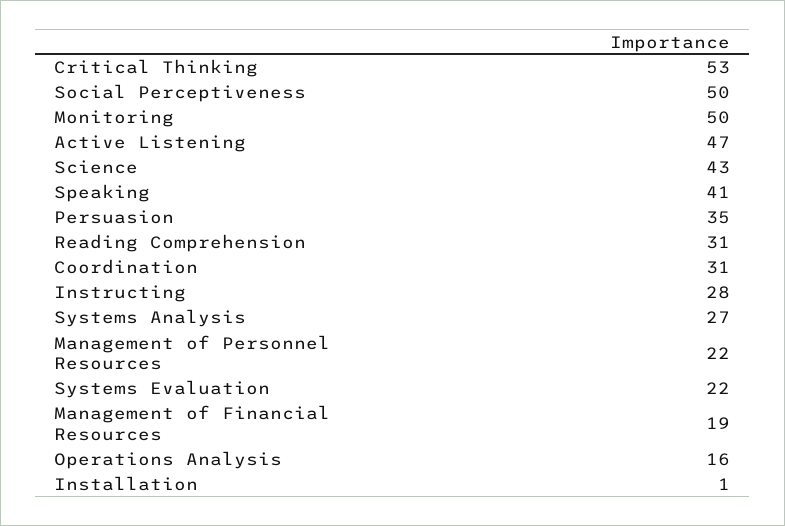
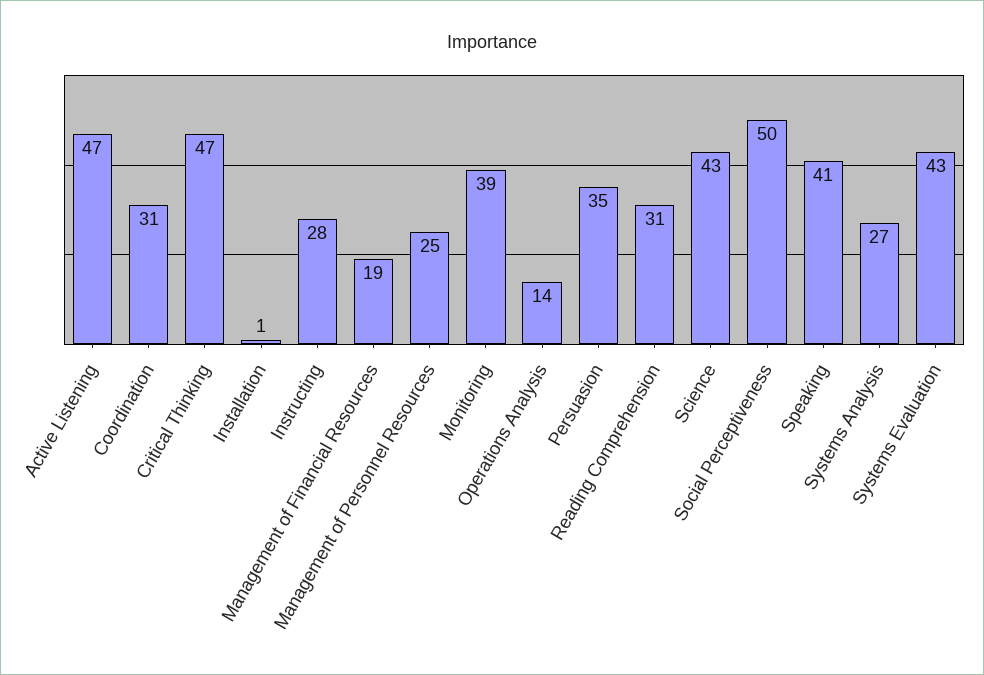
  {
-   "Critical Thinking": 53,
+   "Critical Thinking": 47,
    "Social Perceptiveness": 50,
-   "Monitoring": 50,
+   "Monitoring": 39,
    "Active Listening": 47,
    "Science": 43,
    "Speaking": 41,
    "Persuasion": 35,
    "Reading Comprehension": 31,
    "Coordination": 31,
    "Instructing": 28,
    "Systems Analysis": 27,
-   "Management of Personnel Resources": 22,
+   "Management of Personnel Resources": 25,
-   "Systems Evaluation": 22,
+   "Systems Evaluation": 43,
    "Management of Financial Resources": 19,
-   "Operations Analysis": 16,
+   "Operations Analysis": 14,
    "Installation": 1
  }

